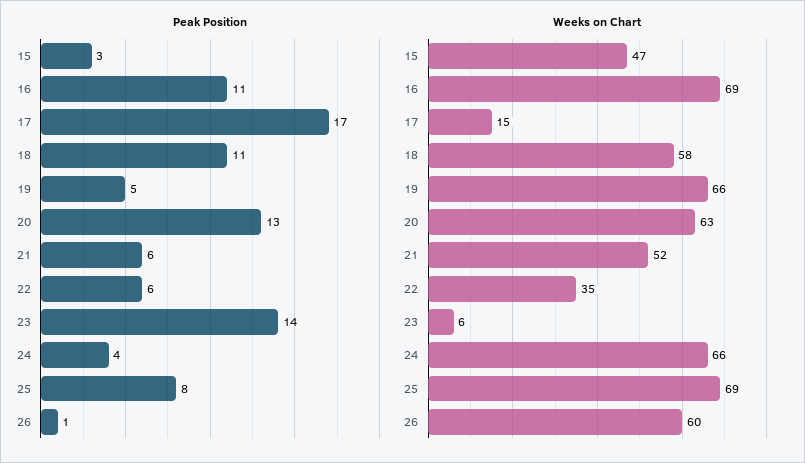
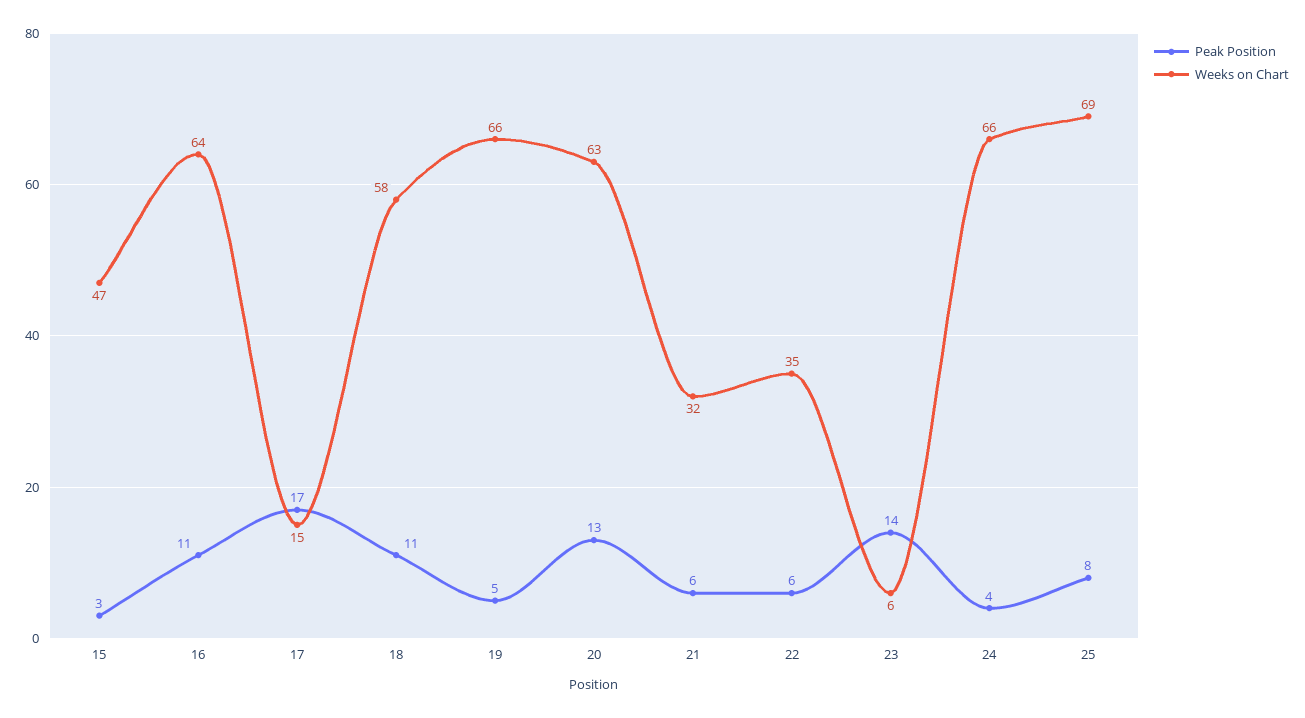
  {
    "Peak Position": {
      "15": 3,
      "16": 11,
      "17": 17,
      "18": 11,
      "19": 5,
      "20": 13,
      "21": 6,
      "22": 6,
      "23": 14,
      "24": 4,
-     "25": 8,
+     "25": 8
-     "26": 1
    },
    "Weeks on Chart": {
      "15": 47,
-     "16": 69,
+     "16": 64,
      "17": 15,
      "18": 58,
      "19": 66,
      "20": 63,
-     "21": 52,
+     "21": 32,
      "22": 35,
      "23": 6,
      "24": 66,
-     "25": 69,
+     "25": 69
-     "26": 60
    }
  }

